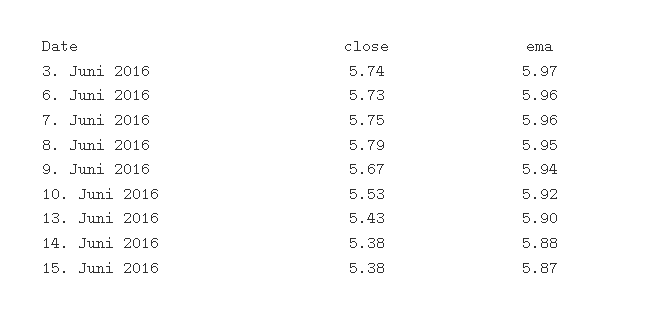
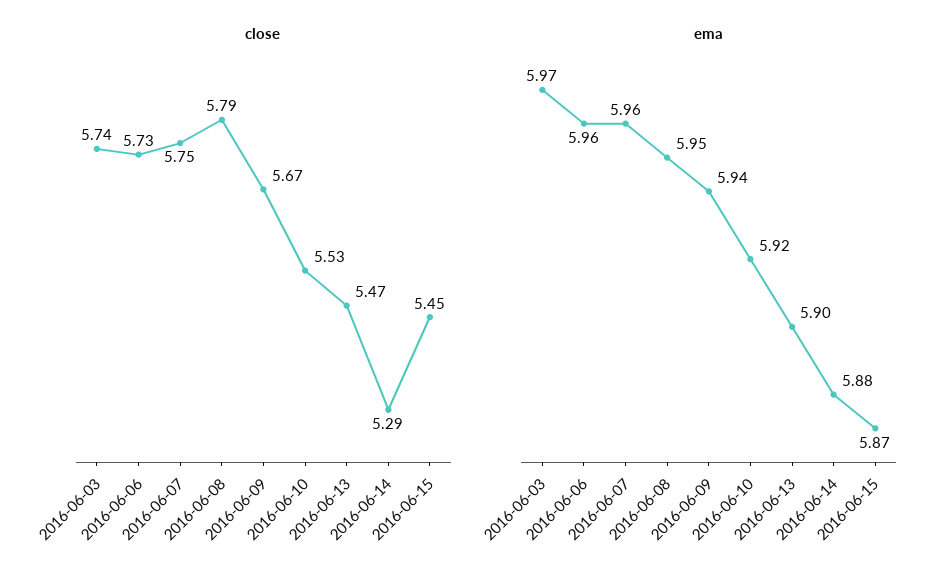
  {
    "close": {
      "3. Juni 2016": 5.74,
      "6. Juni 2016": 5.73,
      "7. Juni 2016": 5.75,
      "8. Juni 2016": 5.79,
      "9. Juni 2016": 5.67,
      "10. Juni 2016": 5.53,
-     "13. Juni 2016": 5.43,
+     "13. Juni 2016": 5.47,
-     "14. Juni 2016": 5.38,
+     "14. Juni 2016": 5.29,
-     "15. Juni 2016": 5.38
+     "15. Juni 2016": 5.45
    },
    "ema": {
      "3. Juni 2016": 5.97,
      "6. Juni 2016": 5.96,
      "7. Juni 2016": 5.96,
      "8. Juni 2016": 5.95,
      "9. Juni 2016": 5.94,
      "10. Juni 2016": 5.92,
      "13. Juni 2016": 5.9,
      "14. Juni 2016": 5.88,
      "15. Juni 2016": 5.87
    }
  }

